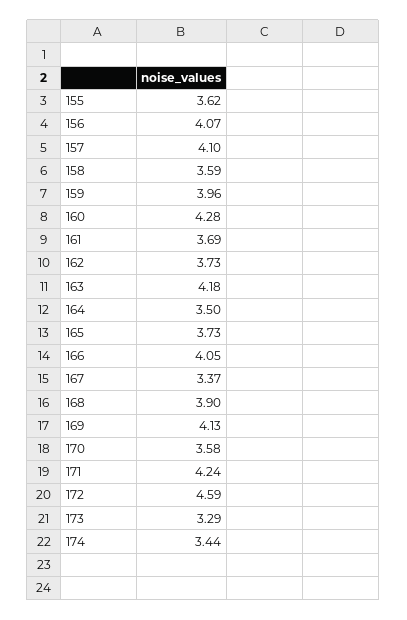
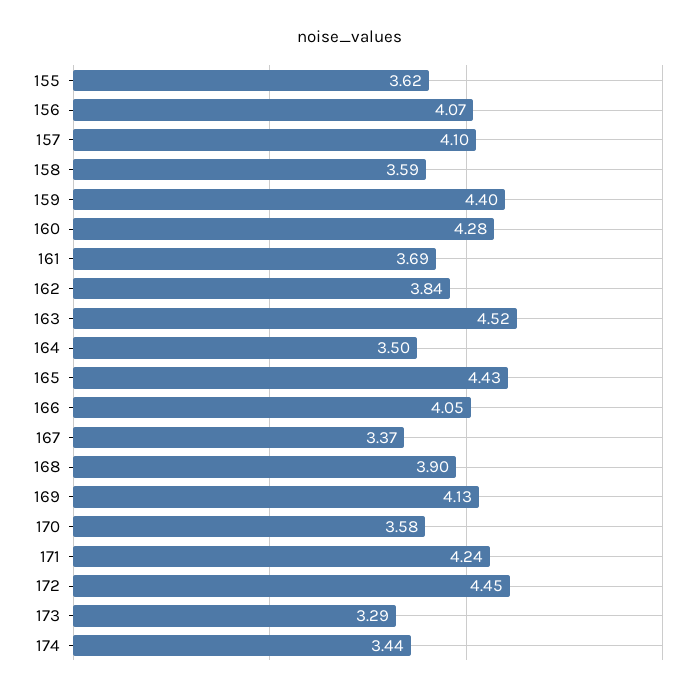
  {
    "155": 3.62,
    "156": 4.07,
    "157": 4.1,
    "158": 3.59,
-   "159": 3.96,
+   "159": 4.4,
    "160": 4.28,
    "161": 3.69,
-   "162": 3.73,
+   "162": 3.84,
-   "163": 4.18,
+   "163": 4.52,
    "164": 3.5,
-   "165": 3.73,
+   "165": 4.43,
    "166": 4.05,
    "167": 3.37,
    "168": 3.9,
    "169": 4.13,
    "170": 3.58,
    "171": 4.24,
-   "172": 4.59,
+   "172": 4.45,
    "173": 3.29,
    "174": 3.44
  }

